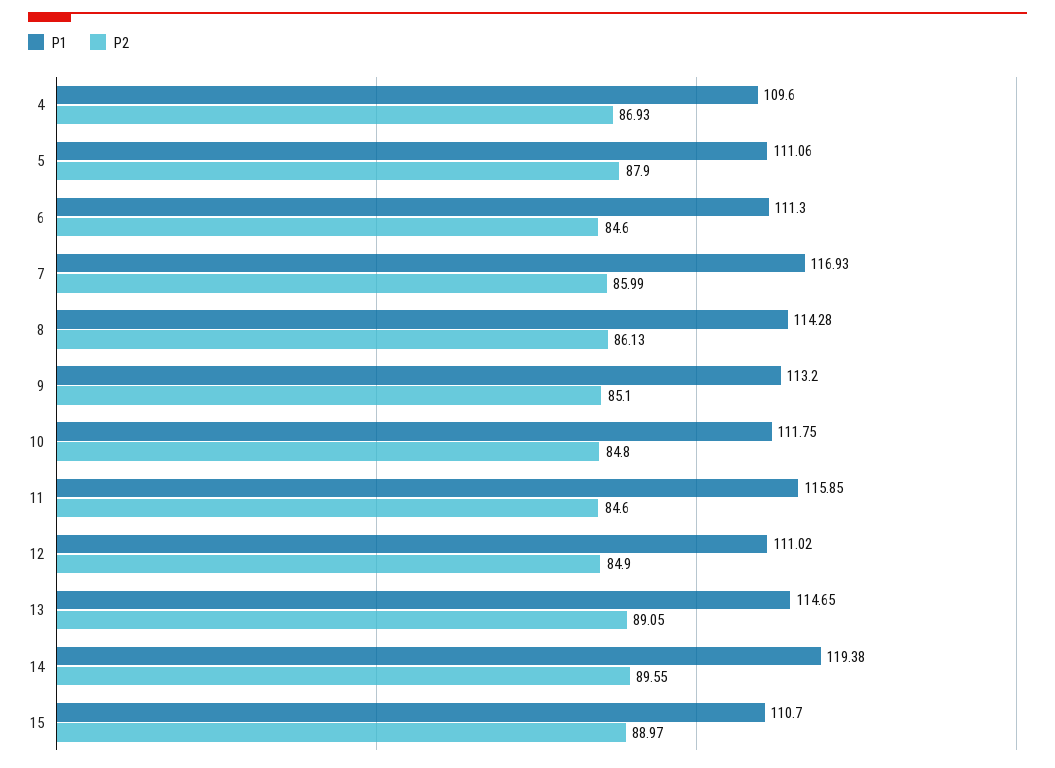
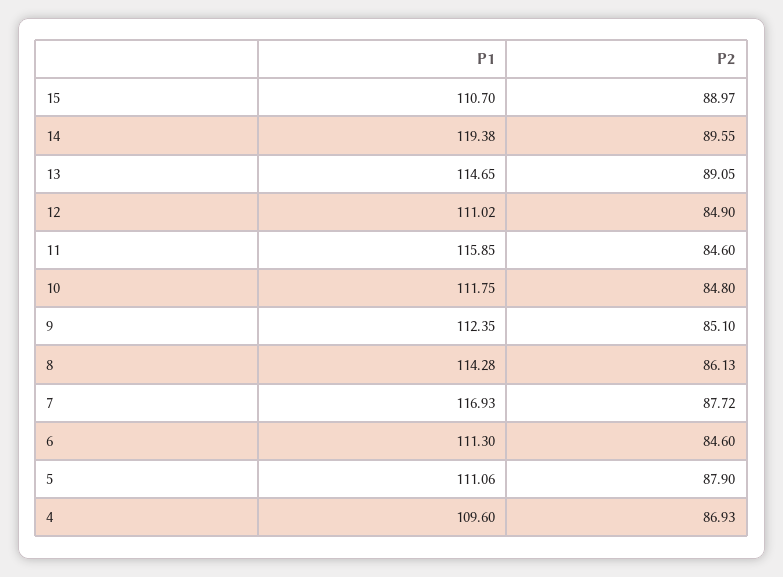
  {
    "P1": {
      "4": 109.6,
      "5": 111.06,
      "6": 111.3,
      "7": 116.93,
      "8": 114.28,
-     "9": 113.2,
+     "9": 112.35,
      "10": 111.75,
      "11": 115.85,
      "12": 111.02,
      "13": 114.65,
      "14": 119.38,
      "15": 110.7
    },
    "P2": {
      "4": 86.93,
      "5": 87.9,
      "6": 84.6,
-     "7": 85.99,
+     "7": 87.72,
      "8": 86.13,
      "9": 85.1,
      "10": 84.8,
      "11": 84.6,
      "12": 84.9,
      "13": 89.05,
      "14": 89.55,
      "15": 88.97
    }
  }

